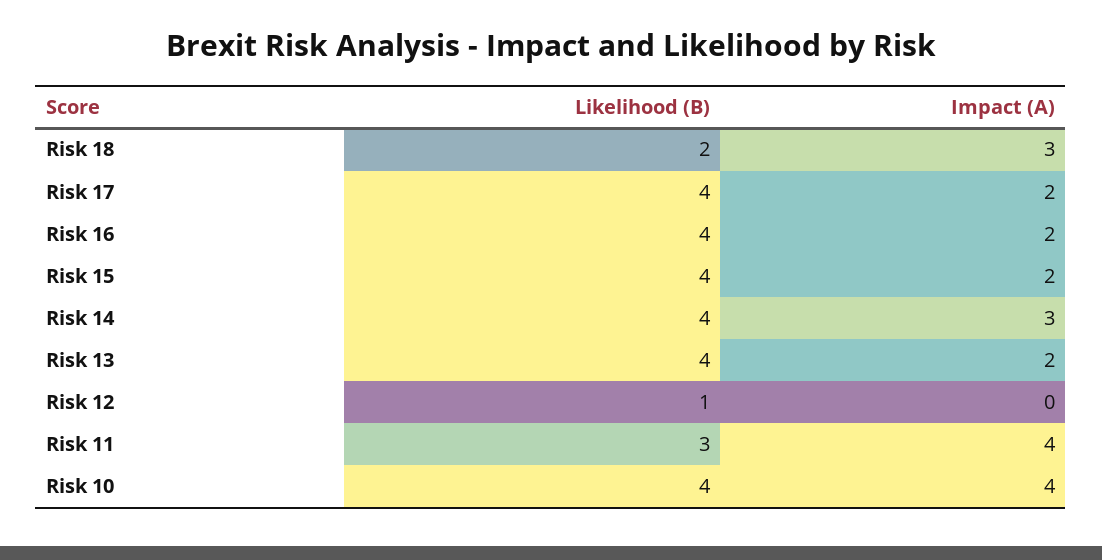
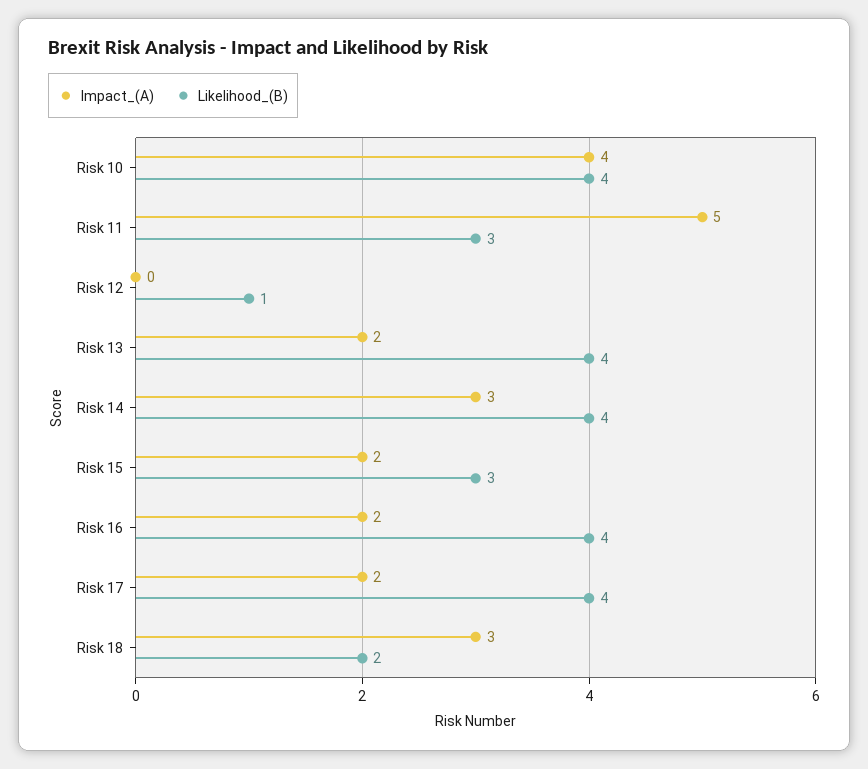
  {
    "Likelihood (B)": {
      "Risk 18": 2,
      "Risk 17": 4,
      "Risk 16": 4,
-     "Risk 15": 4,
+     "Risk 15": 3,
      "Risk 14": 4,
      "Risk 13": 4,
      "Risk 12": 1,
      "Risk 11": 3,
      "Risk 10": 4
    },
    "Impact (A)": {
      "Risk 18": 3,
      "Risk 17": 2,
      "Risk 16": 2,
      "Risk 15": 2,
      "Risk 14": 3,
      "Risk 13": 2,
      "Risk 12": 0,
-     "Risk 11": 4,
+     "Risk 11": 5,
      "Risk 10": 4
    }
  }

